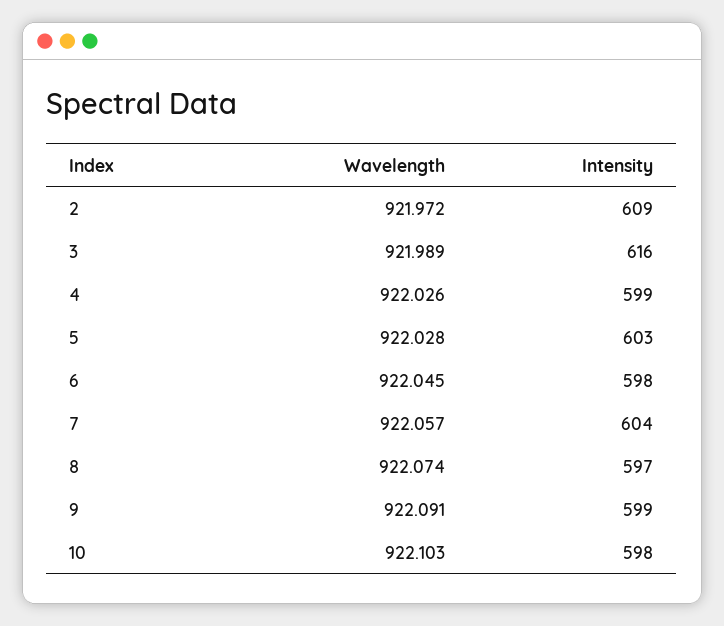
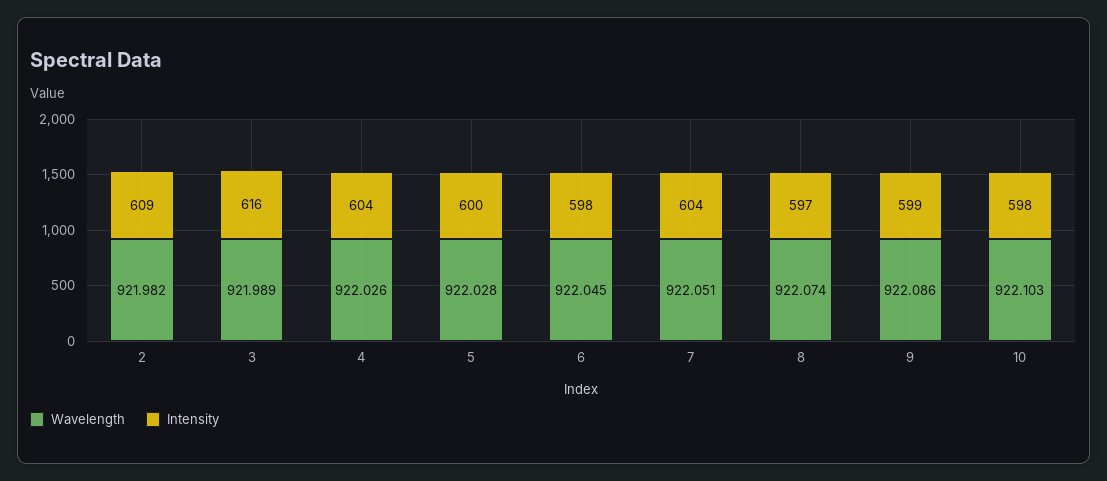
  {
    "Wavelength": {
-     "2": 921.972,
+     "2": 921.982,
      "3": 921.989,
      "4": 922.026,
      "5": 922.028,
      "6": 922.045,
-     "7": 922.057,
+     "7": 922.051,
      "8": 922.074,
-     "9": 922.091,
+     "9": 922.086,
      "10": 922.103
    },
    "Intensity": {
      "2": 609,
      "3": 616,
-     "4": 599,
+     "4": 604,
-     "5": 603,
+     "5": 600,
      "6": 598,
      "7": 604,
      "8": 597,
      "9": 599,
      "10": 598
    }
  }

